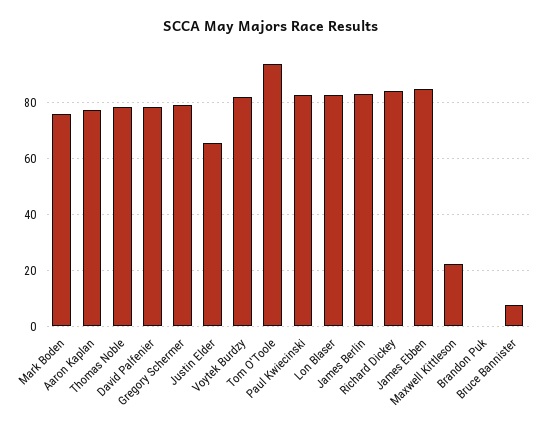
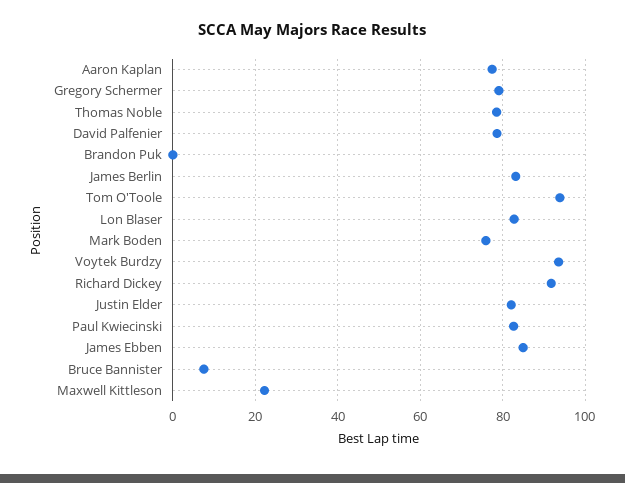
  {
    "Mark Boden": 76,
    "Aaron Kaplan": 78,
    "Thomas Noble": 78,
    "David Palfenier": 78,
    "Gregory Schermer": 80,
-   "Justin Elder": 65,
+   "Justin Elder": 82,
-   "Voytek Burdzy": 82.5,
+   "Voytek Burdzy": 94,
    "Tom O'Toole": 94,
    "Paul Kwiecinski": 82,
    "Lon Blaser": 82,
    "James Berlin": 84,
-   "Richard Dickey": 85,
+   "Richard Dickey": 92,
    "James Ebben": 84,
    "Maxwell Kittleson": 22,
    "Brandon Puk": 0,
    "Bruce Bannister": 8
  }

